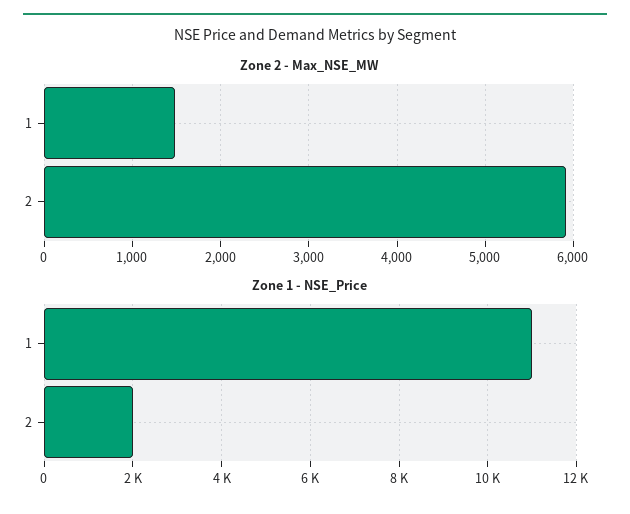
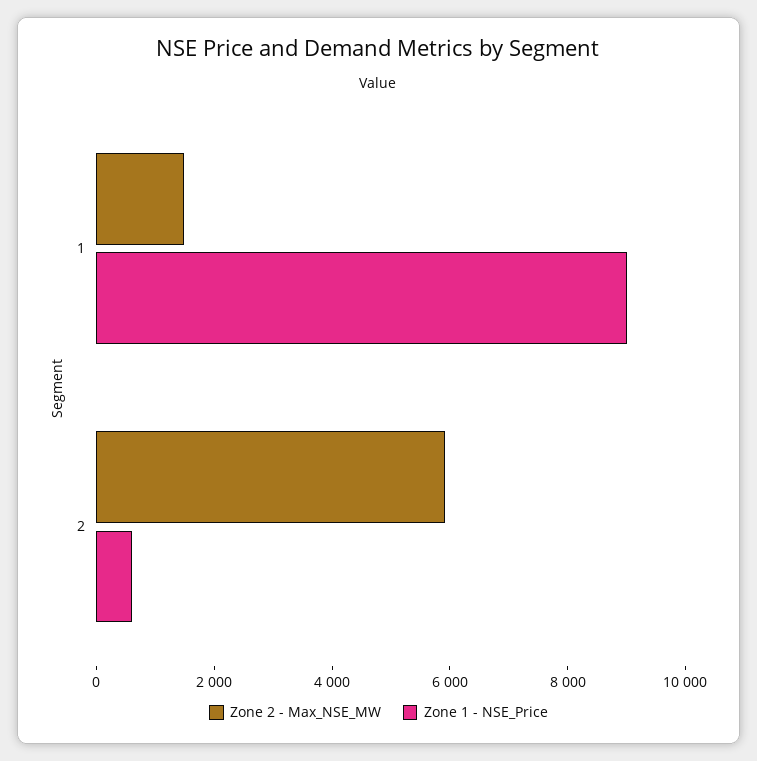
  {
    "Zone 2 - Max_NSE_MW": {
      "1": 1500,
      "2": 5900
    },
    "Zone 1 - NSE_Price": {
-     "1": 11000,
+     "1": 9000,
-     "2": 2000
+     "2": 500
    }
  }

